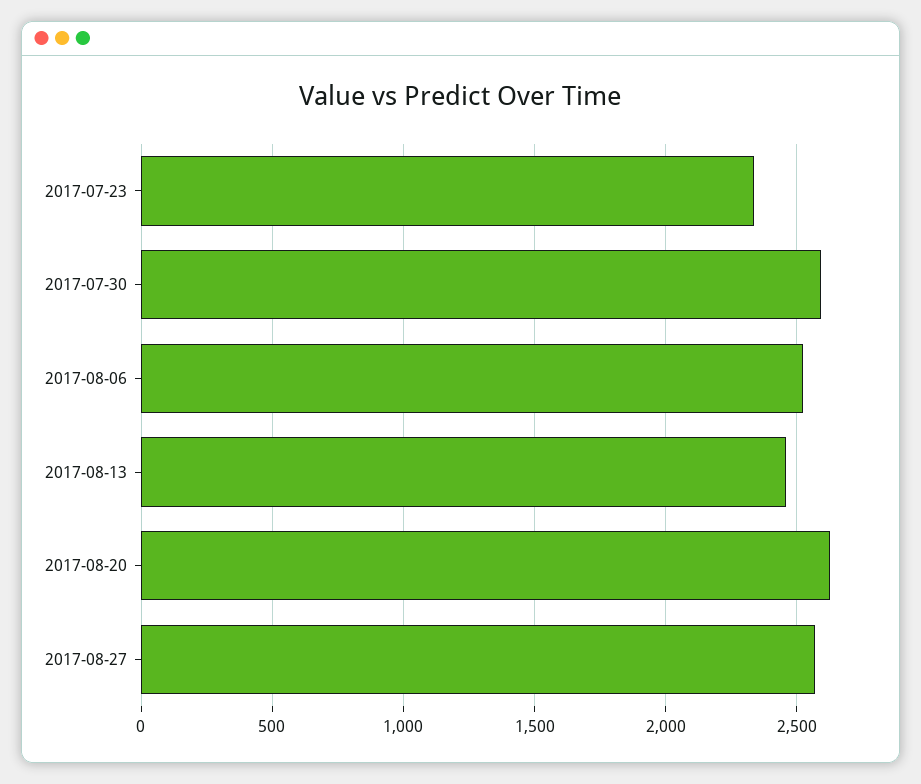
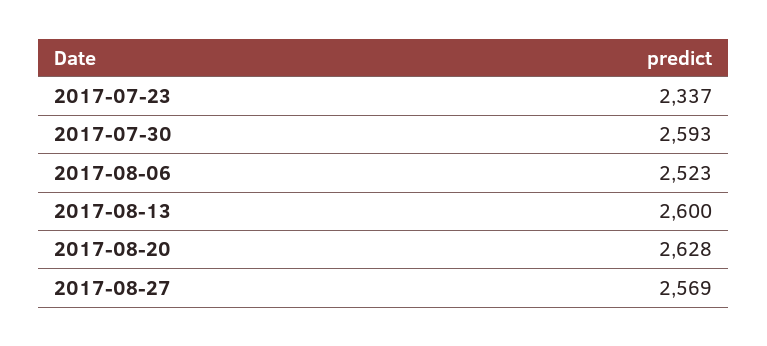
  {
    "2017-07-23": 2337,
    "2017-07-30": 2593,
    "2017-08-06": 2523,
-   "2017-08-13": 2450,
+   "2017-08-13": 2600,
    "2017-08-20": 2628,
    "2017-08-27": 2569
  }

